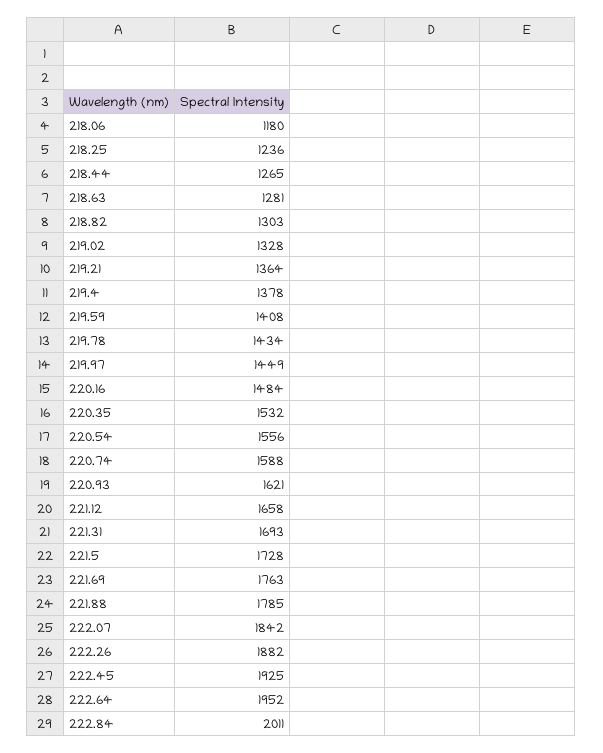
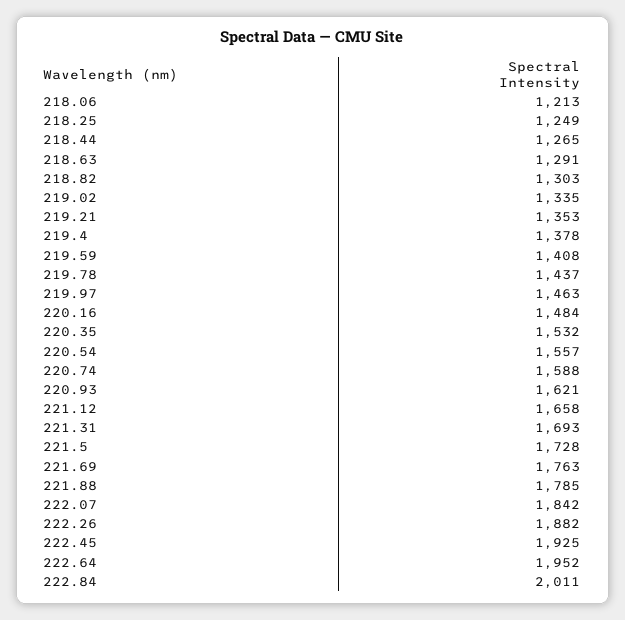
  {
-   "218.06": 1180,
+   "218.06": 1213,
-   "218.25": 1236,
+   "218.25": 1249,
    "218.44": 1265,
-   "218.63": 1281,
+   "218.63": 1291,
    "218.82": 1303,
-   "219.02": 1328,
+   "219.02": 1335,
-   "219.21": 1364,
+   "219.21": 1353,
    "219.4": 1378,
    "219.59": 1408,
-   "219.78": 1434,
+   "219.78": 1437,
-   "219.97": 1449,
+   "219.97": 1463,
    "220.16": 1484,
    "220.35": 1532,
-   "220.54": 1556,
+   "220.54": 1557,
    "220.74": 1588,
    "220.93": 1621,
    "221.12": 1658,
    "221.31": 1693,
    "221.5": 1728,
    "221.69": 1763,
    "221.88": 1785,
    "222.07": 1842,
    "222.26": 1882,
    "222.45": 1925,
    "222.64": 1952,
    "222.84": 2011
  }

